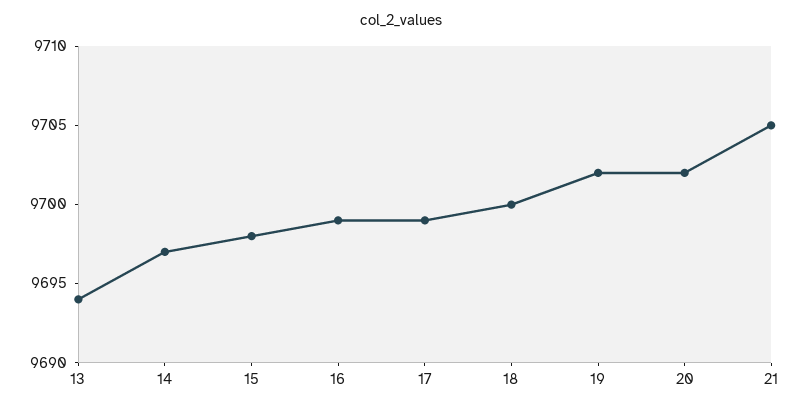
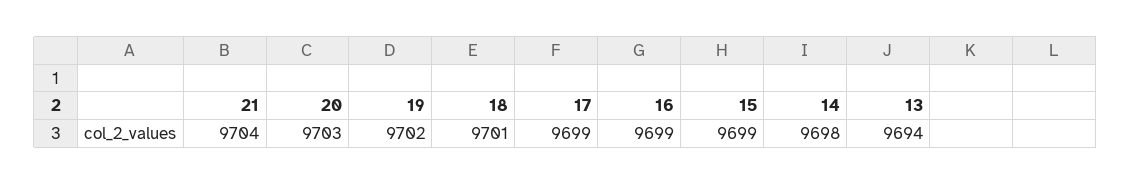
  {
    "13": 9694,
-   "14": 9697,
+   "14": 9698,
-   "15": 9698,
+   "15": 9699,
    "16": 9699,
    "17": 9699,
-   "18": 9700,
+   "18": 9701,
    "19": 9702,
-   "20": 9702,
+   "20": 9703,
-   "21": 9705
+   "21": 9704
  }

